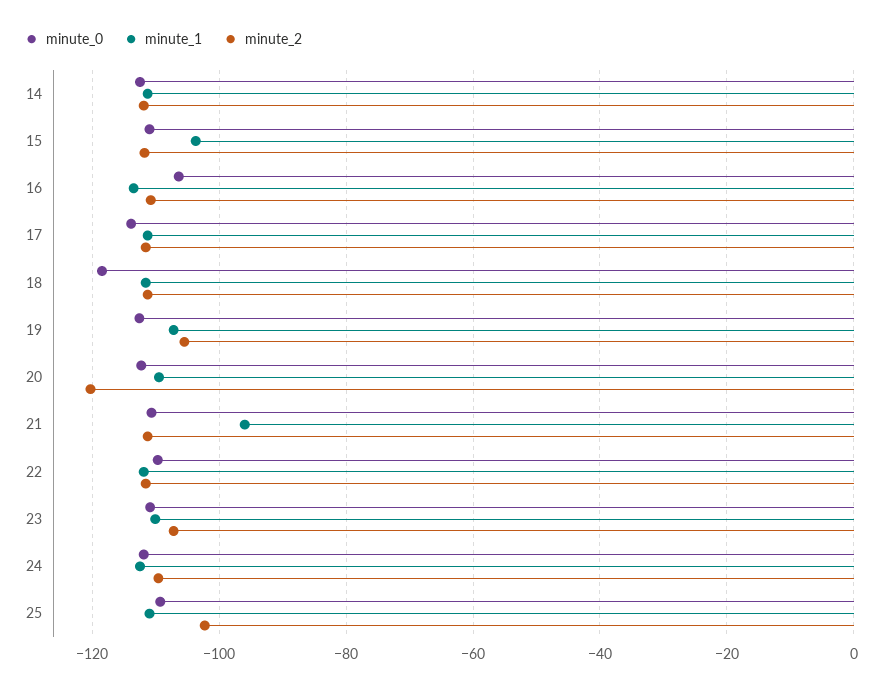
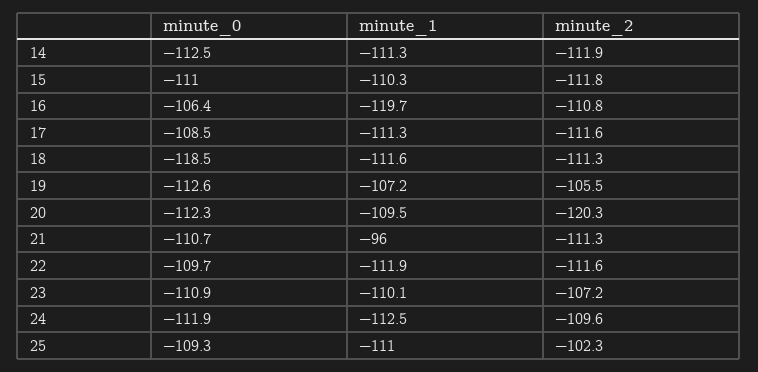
  {
    "minute_0": {
      "14": -112.5,
      "15": -111,
      "16": -106.4,
-     "17": -114,
+     "17": -108.5,
      "18": -118.5,
      "19": -112.6,
      "20": -112.3,
      "21": -110.7,
      "22": -109.7,
      "23": -110.9,
      "24": -111.9,
      "25": -109.3
    },
    "minute_1": {
      "14": -111.3,
-     "15": -104,
+     "15": -110.3,
-     "16": -114,
+     "16": -119.7,
      "17": -111.3,
      "18": -111.6,
      "19": -107.2,
      "20": -109.5,
      "21": -96,
      "22": -111.9,
      "23": -110.1,
      "24": -112.5,
      "25": -111
    },
    "minute_2": {
      "14": -111.9,
      "15": -111.8,
      "16": -110.8,
      "17": -111.6,
      "18": -111.3,
      "19": -105.5,
      "20": -120.3,
      "21": -111.3,
      "22": -111.6,
      "23": -107.2,
      "24": -109.6,
      "25": -102.3
    }
  }

